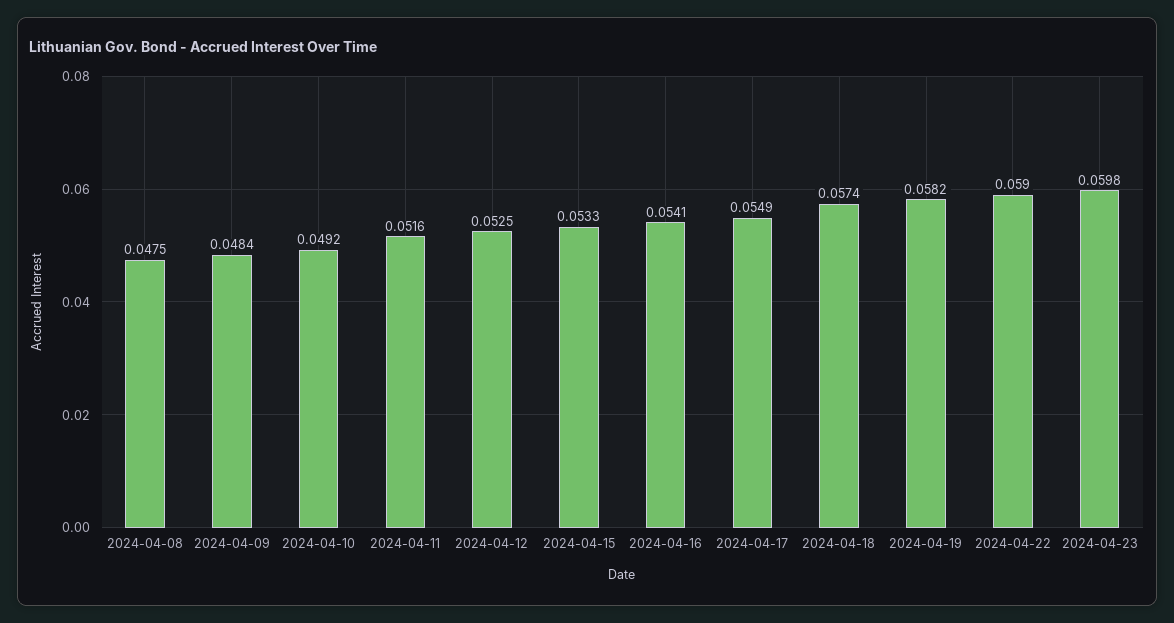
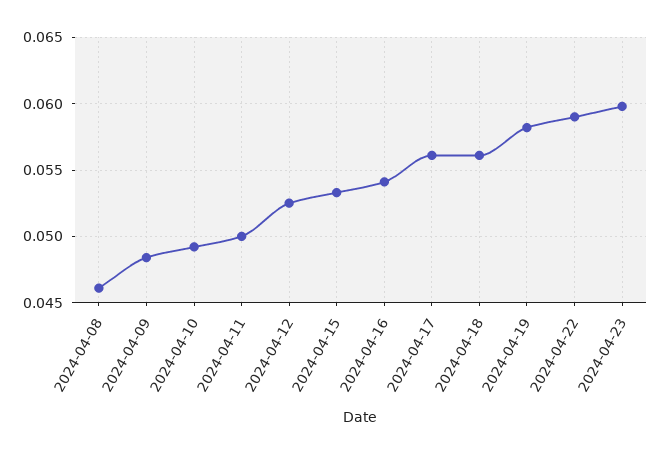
  {
-   "2024-04-08": 0.0475,
+   "2024-04-08": 0.046,
    "2024-04-09": 0.0484,
    "2024-04-10": 0.0492,
-   "2024-04-11": 0.0516,
+   "2024-04-11": 0.05,
    "2024-04-12": 0.0525,
    "2024-04-15": 0.0533,
    "2024-04-16": 0.0541,
-   "2024-04-17": 0.0549,
+   "2024-04-17": 0.056,
-   "2024-04-18": 0.0574,
+   "2024-04-18": 0.056,
    "2024-04-19": 0.0582,
    "2024-04-22": 0.059,
    "2024-04-23": 0.0598
  }

